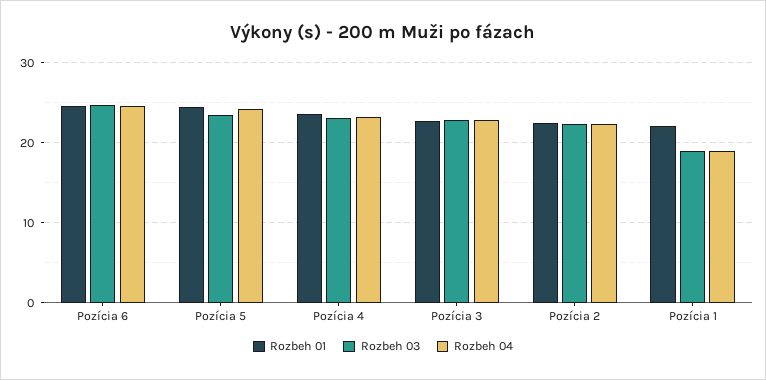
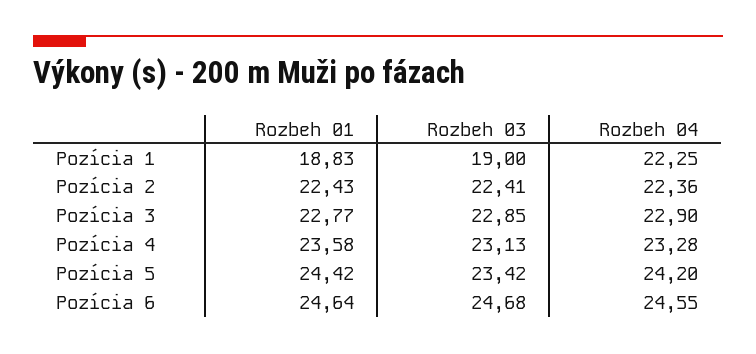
  {
    "Rozbeh 01": {
      "Pozícia 6": 24.64,
      "Pozícia 5": 24.42,
      "Pozícia 4": 23.58,
      "Pozícia 3": 22.77,
      "Pozícia 2": 22.43,
-     "Pozícia 1": 22
+     "Pozícia 1": 18.83
    },
    "Rozbeh 03": {
      "Pozícia 6": 24.68,
      "Pozícia 5": 23.42,
      "Pozícia 4": 23.13,
      "Pozícia 3": 22.85,
      "Pozícia 2": 22.41,
      "Pozícia 1": 19
    },
    "Rozbeh 04": {
      "Pozícia 6": 24.55,
      "Pozícia 5": 24.2,
      "Pozícia 4": 23.28,
      "Pozícia 3": 22.9,
      "Pozícia 2": 22.36,
-     "Pozícia 1": 19
+     "Pozícia 1": 22.25
    }
  }

